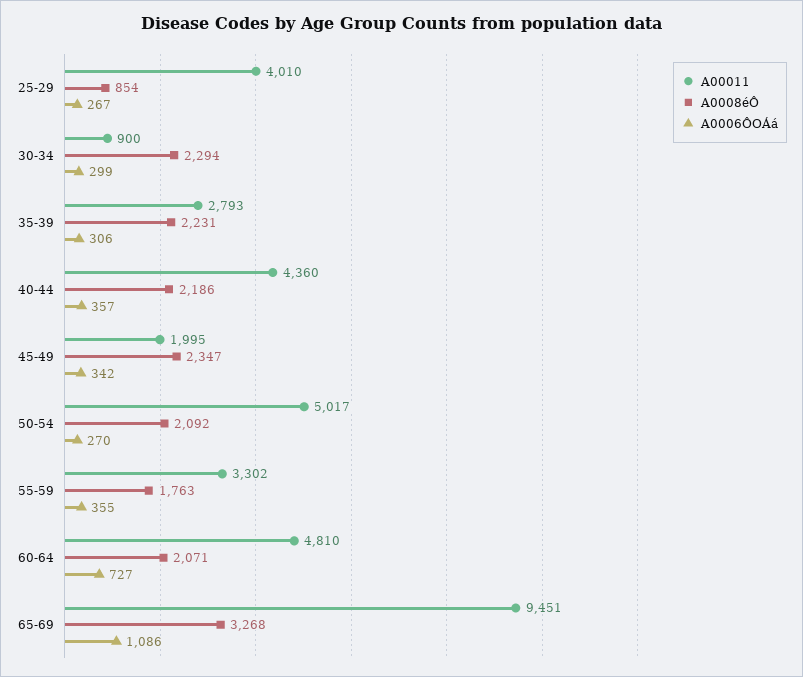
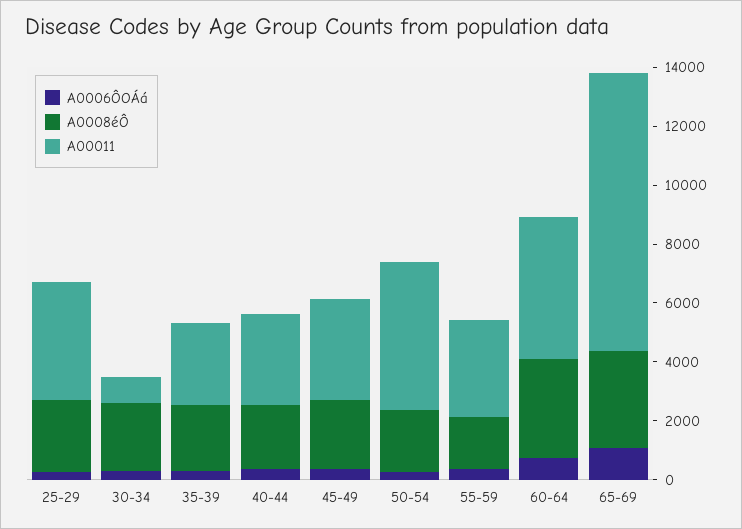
  {
    "A00011": {
      "25-29": 4010,
      "30-34": 900,
      "35-39": 2793,
-     "40-44": 4360,
+     "40-44": 3000,
-     "45-49": 1995,
+     "45-49": 3500,
      "50-54": 5017,
      "55-59": 3302,
      "60-64": 4810,
      "65-69": 9451
    },
    "A0008éÔ": {
-     "25-29": 854,
+     "25-29": 2500,
      "30-34": 2294,
      "35-39": 2231,
      "40-44": 2186,
      "45-49": 2347,
      "50-54": 2092,
      "55-59": 1763,
-     "60-64": 2071,
+     "60-64": 3500,
      "65-69": 3268
    },
    "A0006ÔOÁá": {
      "25-29": 267,
      "30-34": 299,
      "35-39": 306,
      "40-44": 357,
      "45-49": 342,
      "50-54": 270,
      "55-59": 355,
      "60-64": 727,
      "65-69": 1086
    }
  }

